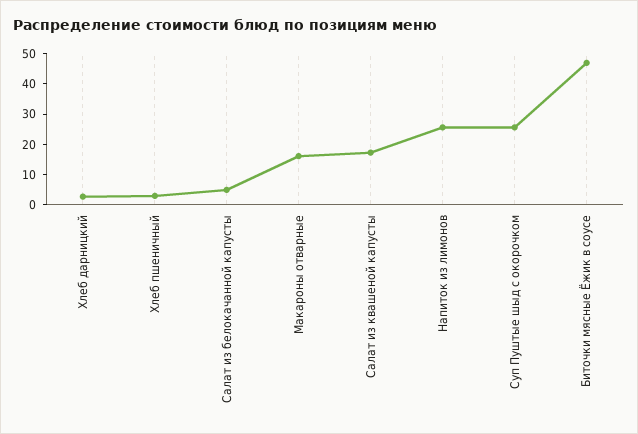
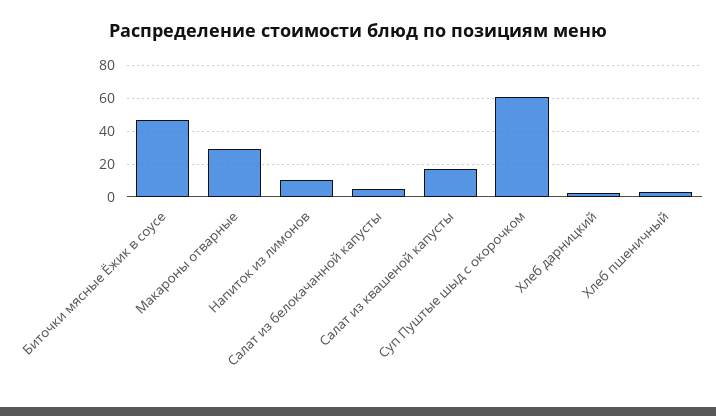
  {
    "Хлеб дарницкий": 5,
    "Хлеб пшеничный": 5,
    "Салат из белокачанной капусты": 5,
-   "Макароны отварные": 15,
+   "Макароны отварные": 30,
    "Салат из квашеной капусты": 15,
-   "Напиток из лимонов": 25,
+   "Напиток из лимонов": 10,
-   "Суп Пуштые шыд с окорочком": 25,
+   "Суп Пуштые шыд с окорочком": 60,
    "Биточки мясные Ёжик в соусе": 45
  }

